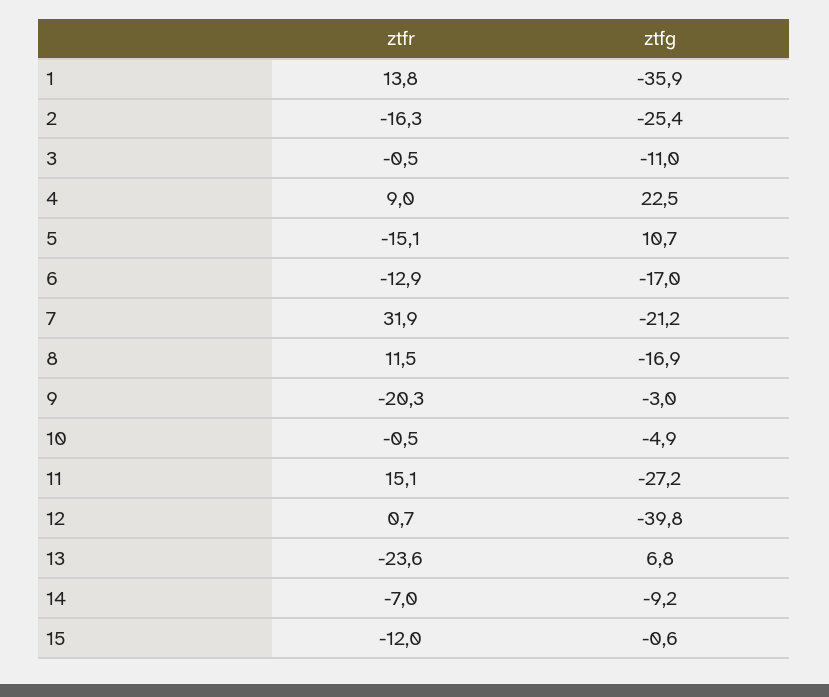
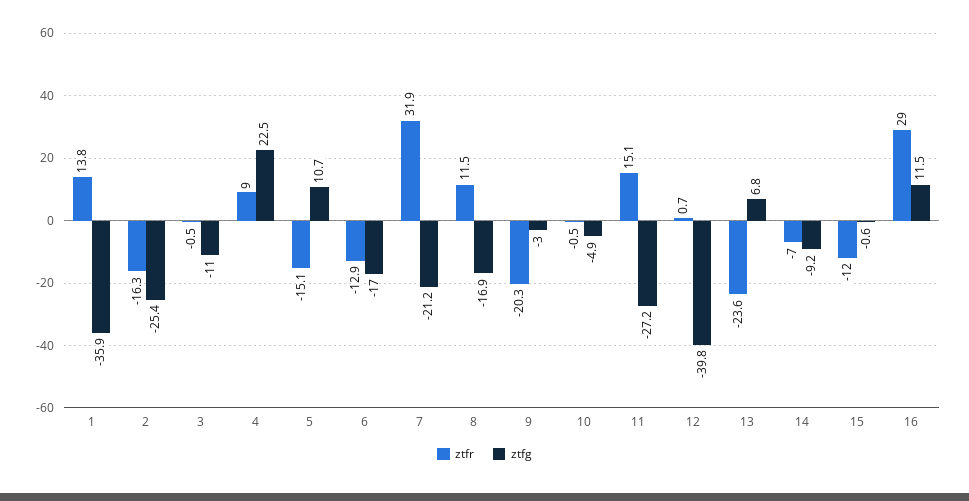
  {
    "ztfr": {
      "1": 13.8,
      "2": -16.3,
      "3": -0.5,
      "4": 9,
      "5": -15.1,
      "6": -12.9,
      "7": 31.9,
      "8": 11.5,
      "9": -20.3,
      "10": -0.5,
      "11": 15.1,
      "12": 0.7,
      "13": -23.6,
      "14": -7,
-     "15": -12
+     "15": -12,
+     "16": 29
    },
    "ztfg": {
      "1": -35.9,
      "2": -25.4,
      "3": -11,
      "4": 22.5,
      "5": 10.7,
      "6": -17,
      "7": -21.2,
      "8": -16.9,
      "9": -3,
      "10": -4.9,
      "11": -27.2,
      "12": -39.8,
      "13": 6.8,
      "14": -9.2,
-     "15": -0.6
+     "15": -0.6,
+     "16": 11.5
    }
  }

